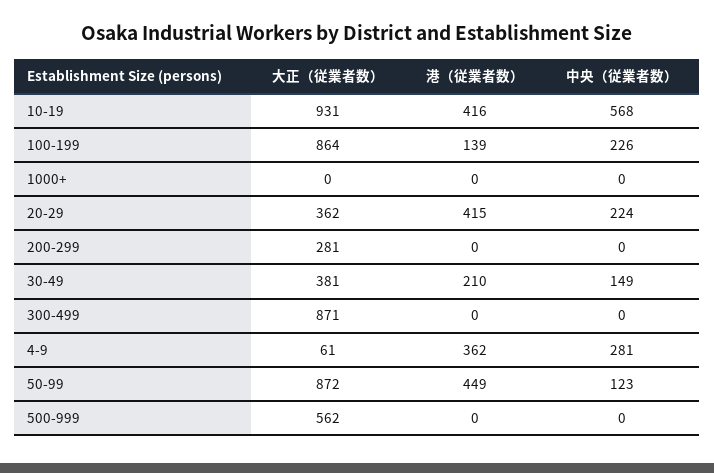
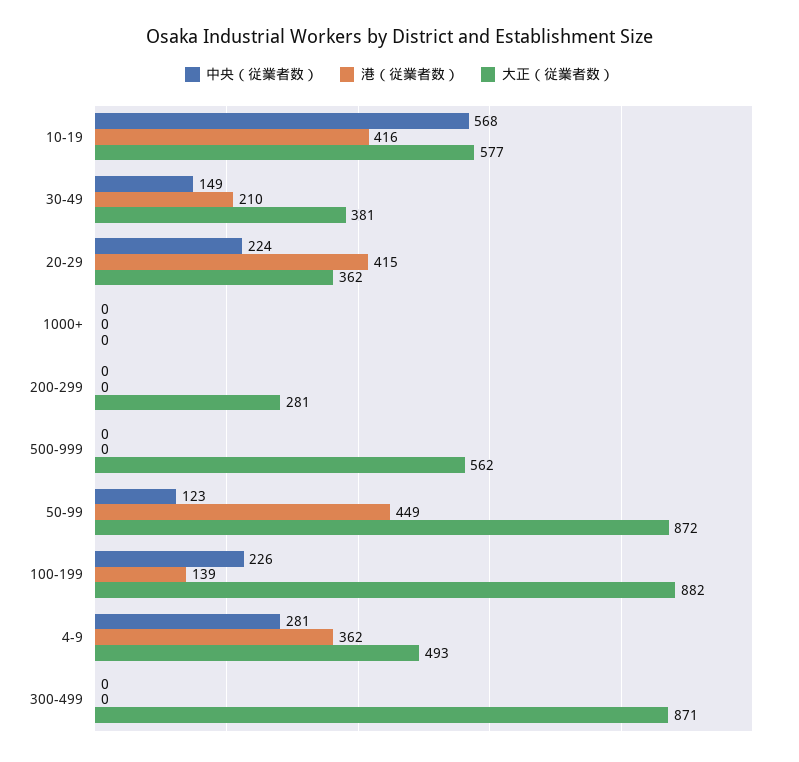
  {
    "大正（従業者数）": {
-     "10-19": 931,
+     "10-19": 577,
-     "100-199": 864,
+     "100-199": 882,
      "1000+": 0,
      "20-29": 362,
      "200-299": 281,
      "30-49": 381,
      "300-499": 871,
-     "4-9": 61,
+     "4-9": 493,
      "50-99": 872,
      "500-999": 562
    },
    "港（従業者数）": {
      "10-19": 416,
      "100-199": 139,
      "1000+": 0,
      "20-29": 415,
      "200-299": 0,
      "30-49": 210,
      "300-499": 0,
      "4-9": 362,
      "50-99": 449,
      "500-999": 0
    },
    "中央（従業者数）": {
      "10-19": 568,
      "100-199": 226,
      "1000+": 0,
      "20-29": 224,
      "200-299": 0,
      "30-49": 149,
      "300-499": 0,
      "4-9": 281,
      "50-99": 123,
      "500-999": 0
    }
  }

